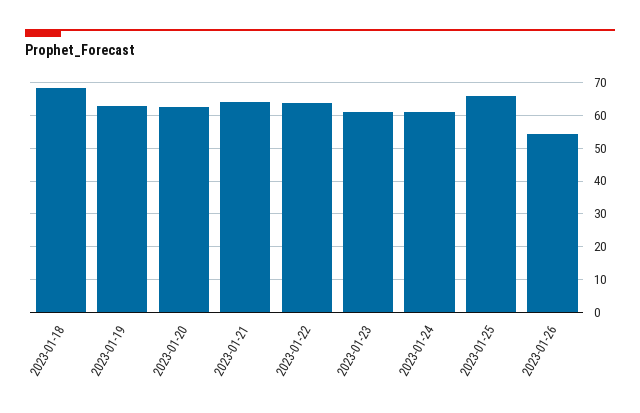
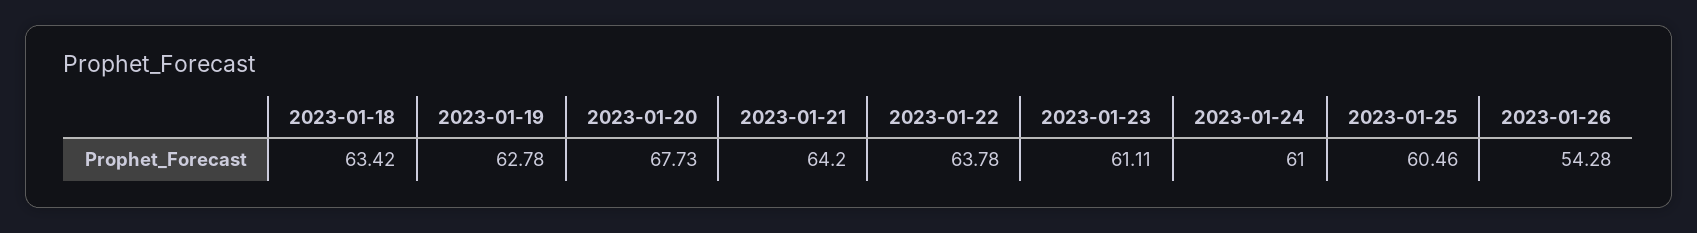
  {
-   "2023-01-18": 68,
+   "2023-01-18": 63.42,
    "2023-01-19": 62.78,
-   "2023-01-20": 62,
+   "2023-01-20": 67.73,
    "2023-01-21": 64.2,
    "2023-01-22": 63.78,
    "2023-01-23": 61.11,
    "2023-01-24": 61,
-   "2023-01-25": 66,
+   "2023-01-25": 60.46,
    "2023-01-26": 54.28
  }

